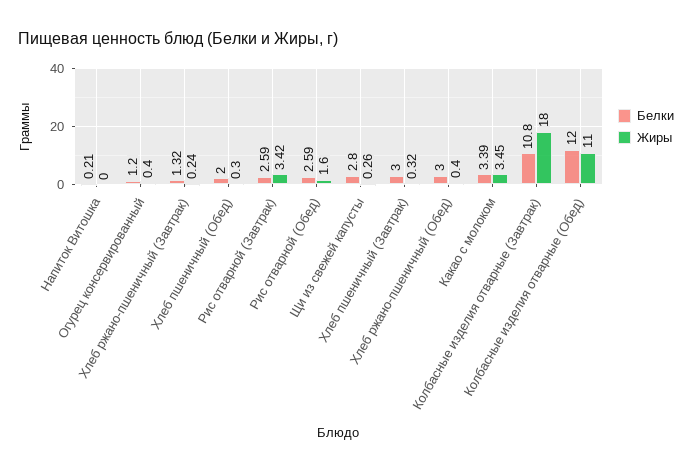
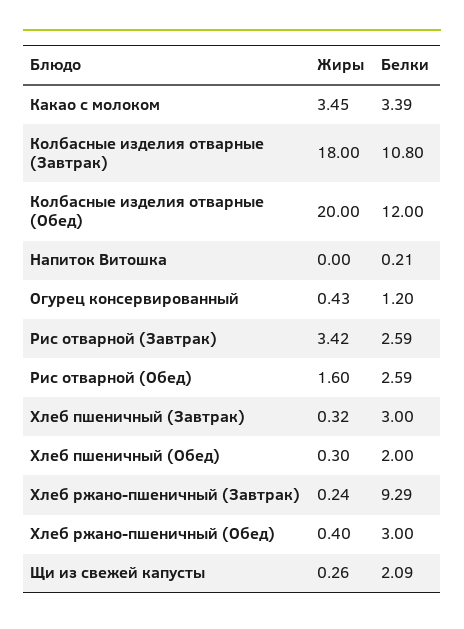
  {
    "Белки": {
      "Напиток Витошка": 0.21,
      "Огурец консервированный": 1.2,
-     "Хлеб ржано-пшеничный (Завтрак)": 1.32,
+     "Хлеб ржано-пшеничный (Завтрак)": 9.29,
      "Хлеб пшеничный (Обед)": 2,
      "Рис отварной (Завтрак)": 2.59,
      "Рис отварной (Обед)": 2.59,
-     "Щи из свежей капусты": 2.8,
+     "Щи из свежей капусты": 2.09,
      "Хлеб пшеничный (Завтрак)": 3,
      "Хлеб ржано-пшеничный (Обед)": 3,
      "Какао с молоком": 3.39,
      "Колбасные изделия отварные (Завтрак)": 10.8,
      "Колбасные изделия отварные (Обед)": 12
    },
    "Жиры": {
      "Напиток Витошка": 0,
-     "Огурец консервированный": 0.4,
+     "Огурец консервированный": 0.43,
      "Хлеб ржано-пшеничный (Завтрак)": 0.24,
      "Хлеб пшеничный (Обед)": 0.3,
      "Рис отварной (Завтрак)": 3.42,
      "Рис отварной (Обед)": 1.6,
      "Щи из свежей капусты": 0.26,
      "Хлеб пшеничный (Завтрак)": 0.32,
      "Хлеб ржано-пшеничный (Обед)": 0.4,
      "Какао с молоком": 3.45,
      "Колбасные изделия отварные (Завтрак)": 18,
-     "Колбасные изделия отварные (Обед)": 11
+     "Колбасные изделия отварные (Обед)": 20
    }
  }

